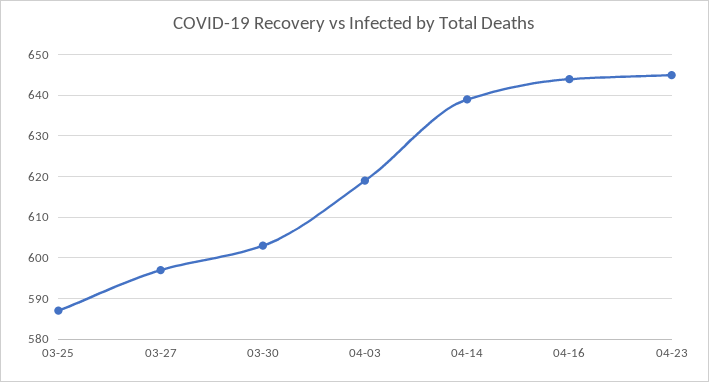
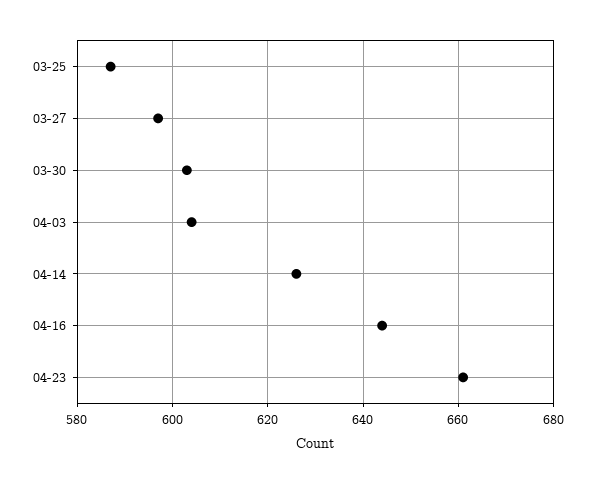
  {
    "03-25": 585,
    "03-27": 595,
    "03-30": 605,
-   "04-03": 620,
+   "04-03": 605,
-   "04-14": 640,
+   "04-14": 625,
    "04-16": 645,
-   "04-23": 645
+   "04-23": 660
  }

